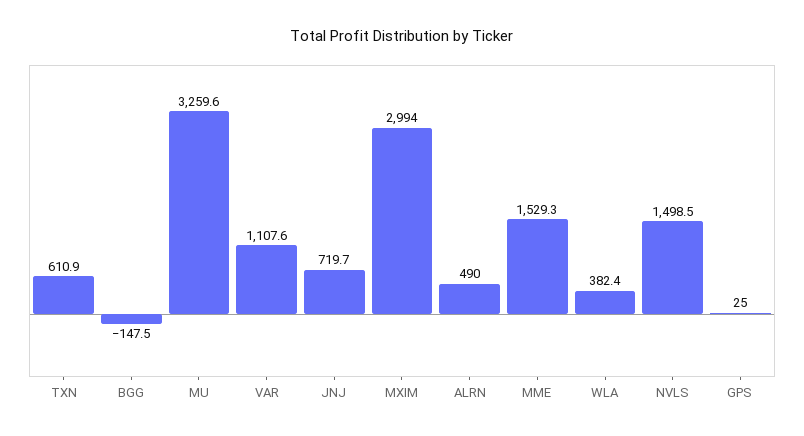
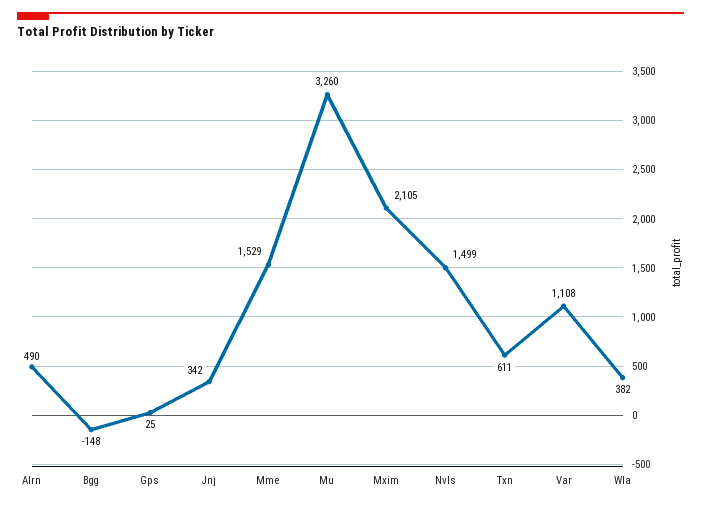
  {
    "TXN": 610.9,
    "BGG": -147.5,
    "MU": 3259.6,
    "VAR": 1107.6,
-   "JNJ": 719.7,
+   "JNJ": 342,
-   "MXIM": 2994,
+   "MXIM": 2105,
    "ALRN": 490,
    "MME": 1529.3,
    "WLA": 382.4,
    "NVLS": 1498.5,
    "GPS": 25
  }

